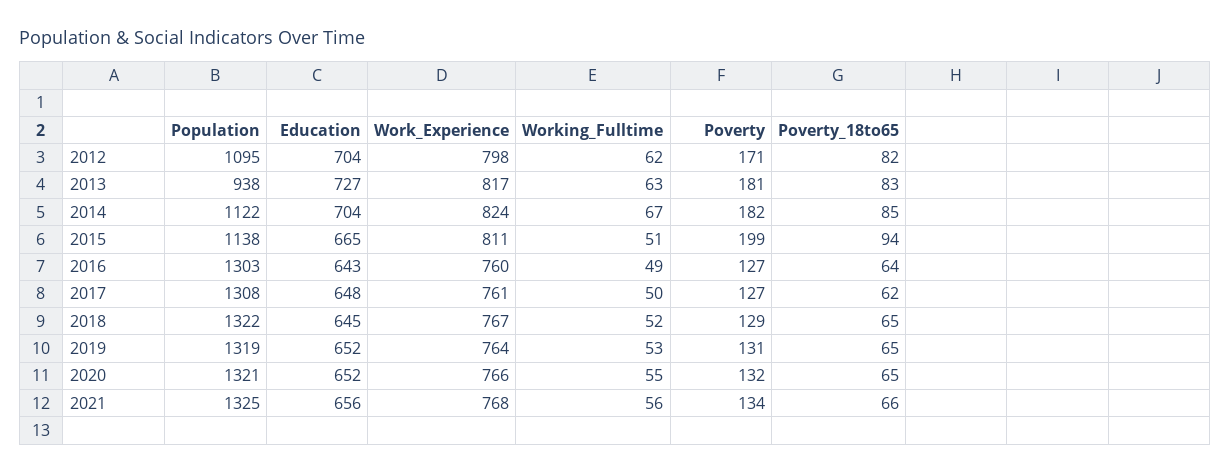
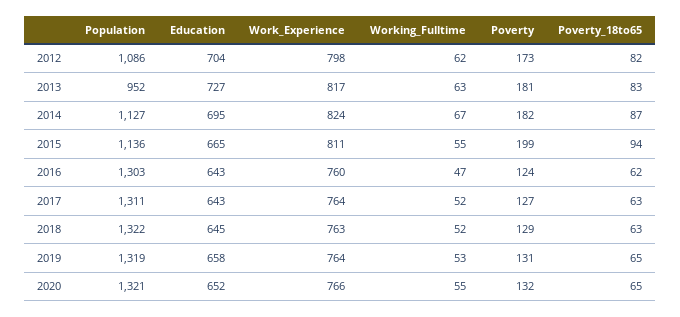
  {
    "Population": {
-     "2012": 1095,
+     "2012": 1086,
-     "2013": 938,
+     "2013": 952,
-     "2014": 1122,
+     "2014": 1127,
-     "2015": 1138,
+     "2015": 1136,
      "2016": 1303,
-     "2017": 1308,
+     "2017": 1311,
      "2018": 1322,
      "2019": 1319,
-     "2020": 1321,
+     "2020": 1321
-     "2021": 1325
    },
    "Education": {
      "2012": 704,
      "2013": 727,
-     "2014": 704,
+     "2014": 695,
      "2015": 665,
      "2016": 643,
-     "2017": 648,
+     "2017": 643,
      "2018": 645,
-     "2019": 652,
+     "2019": 658,
-     "2020": 652,
+     "2020": 652
-     "2021": 656
    },
    "Work_Experience": {
      "2012": 798,
      "2013": 817,
      "2014": 824,
      "2015": 811,
      "2016": 760,
-     "2017": 761,
+     "2017": 764,
-     "2018": 767,
+     "2018": 763,
      "2019": 764,
-     "2020": 766,
+     "2020": 766
-     "2021": 768
    },
    "Working_Fulltime": {
      "2012": 62,
      "2013": 63,
      "2014": 67,
-     "2015": 51,
+     "2015": 55,
-     "2016": 49,
+     "2016": 47,
-     "2017": 50,
+     "2017": 52,
      "2018": 52,
      "2019": 53,
-     "2020": 55,
+     "2020": 55
-     "2021": 56
    },
    "Poverty": {
-     "2012": 171,
+     "2012": 173,
      "2013": 181,
      "2014": 182,
      "2015": 199,
-     "2016": 127,
+     "2016": 124,
      "2017": 127,
      "2018": 129,
      "2019": 131,
-     "2020": 132,
+     "2020": 132
-     "2021": 134
    },
    "Poverty_18to65": {
      "2012": 82,
      "2013": 83,
-     "2014": 85,
+     "2014": 87,
      "2015": 94,
-     "2016": 64,
+     "2016": 62,
-     "2017": 62,
+     "2017": 63,
-     "2018": 65,
+     "2018": 63,
      "2019": 65,
-     "2020": 65,
+     "2020": 65
-     "2021": 66
    }
  }

